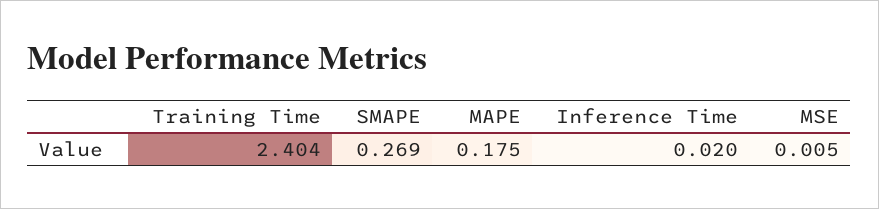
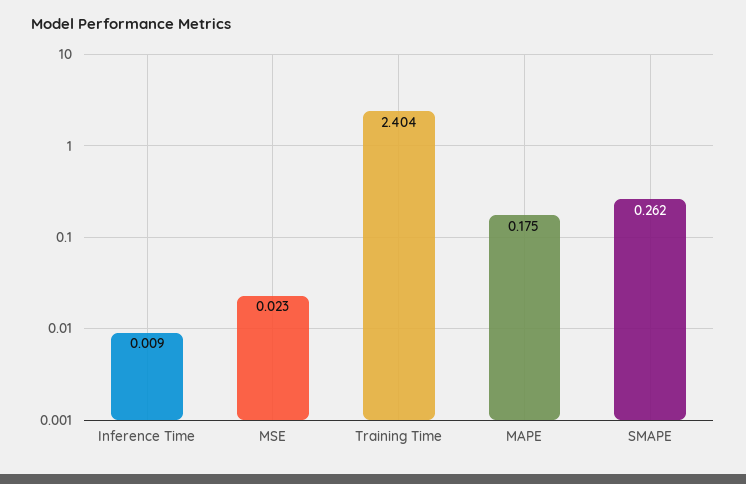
  {
    "Training Time": 2.404,
-   "SMAPE": 0.269,
+   "SMAPE": 0.262,
    "MAPE": 0.175,
-   "Inference Time": 0.02,
+   "Inference Time": 0.009,
-   "MSE": 0.005
+   "MSE": 0.023
  }

